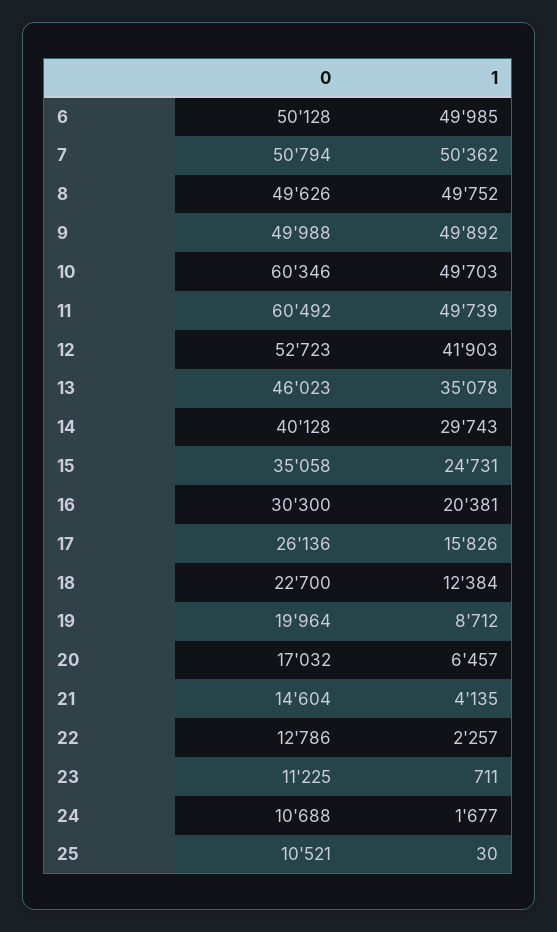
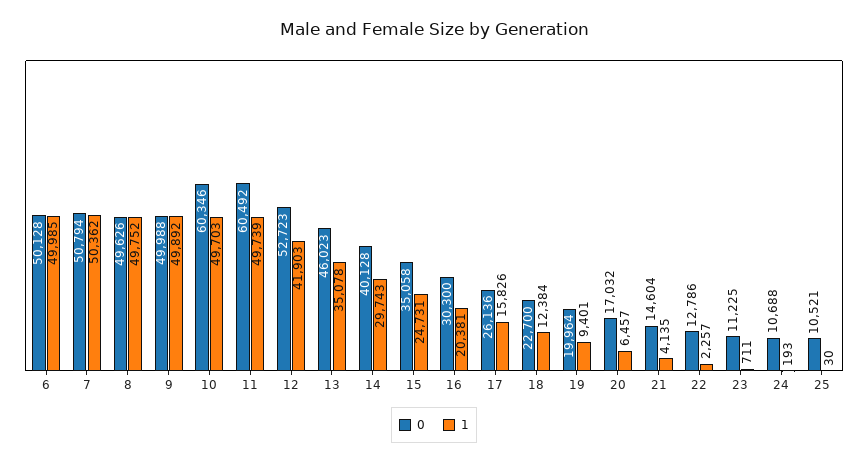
  {
    "0": {
      "6": 50128,
      "7": 50794,
      "8": 49626,
      "9": 49988,
      "10": 60346,
      "11": 60492,
      "12": 52723,
      "13": 46023,
      "14": 40128,
      "15": 35058,
      "16": 30300,
      "17": 26136,
      "18": 22700,
      "19": 19964,
      "20": 17032,
      "21": 14604,
      "22": 12786,
      "23": 11225,
      "24": 10688,
      "25": 10521
    },
    "1": {
      "6": 49985,
      "7": 50362,
      "8": 49752,
      "9": 49892,
      "10": 49703,
      "11": 49739,
      "12": 41903,
      "13": 35078,
      "14": 29743,
      "15": 24731,
      "16": 20381,
      "17": 15826,
      "18": 12384,
-     "19": 8712,
+     "19": 9401,
      "20": 6457,
      "21": 4135,
      "22": 2257,
      "23": 711,
-     "24": 1677,
+     "24": 193,
      "25": 30
    }
  }

